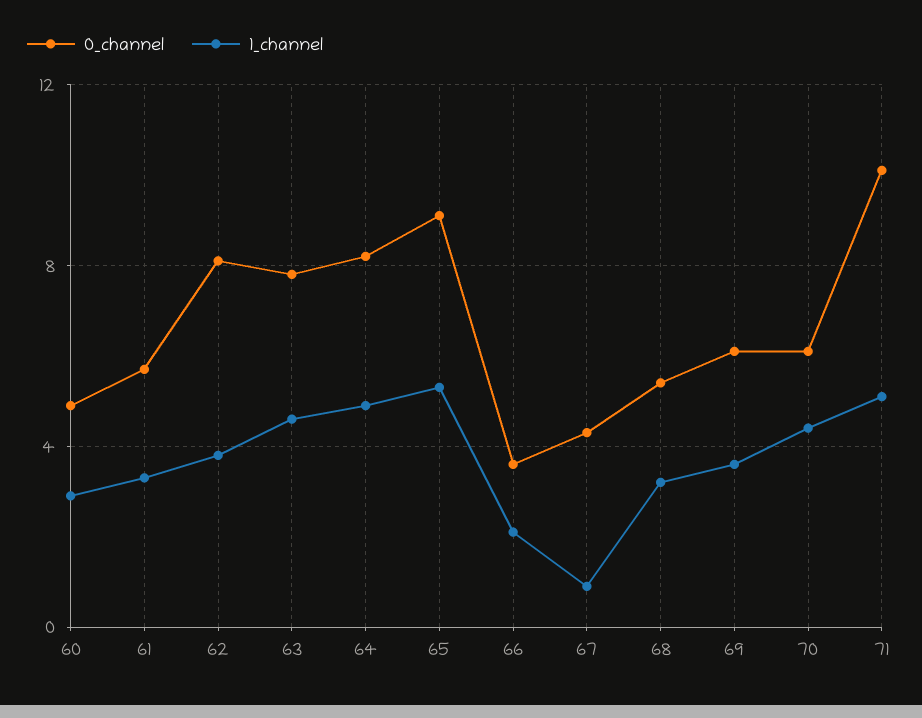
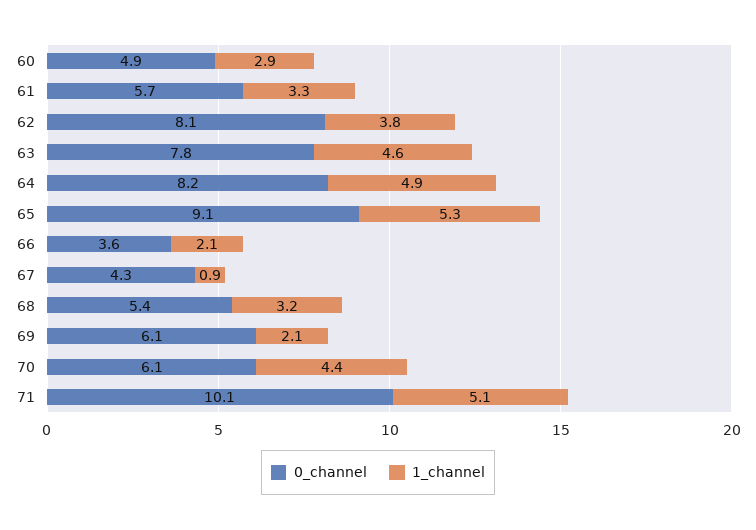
  {
    "0_channel": {
      "60": 4.9,
      "61": 5.7,
      "62": 8.1,
      "63": 7.8,
      "64": 8.2,
      "65": 9.1,
      "66": 3.6,
      "67": 4.3,
      "68": 5.4,
      "69": 6.1,
      "70": 6.1,
      "71": 10.1
    },
    "1_channel": {
      "60": 2.9,
      "61": 3.3,
      "62": 3.8,
      "63": 4.6,
      "64": 4.9,
      "65": 5.3,
      "66": 2.1,
      "67": 0.9,
      "68": 3.2,
-     "69": 3.5,
+     "69": 2.1,
      "70": 4.4,
      "71": 5.1
    }
  }

